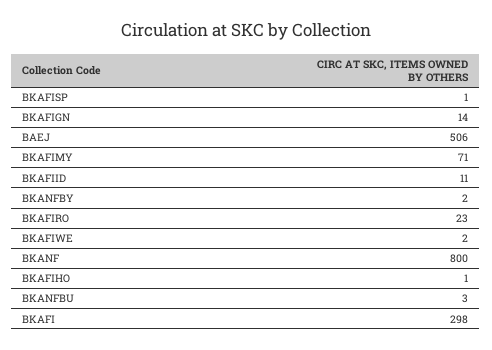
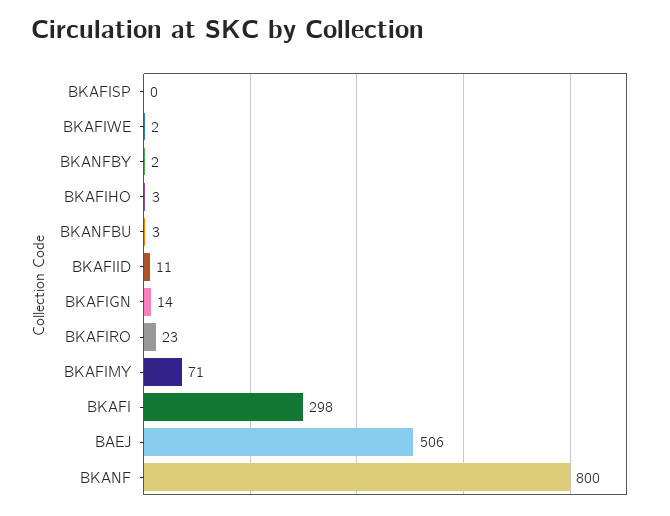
  {
-   "BKAFISP": 1,
+   "BKAFISP": 0,
    "BKAFIGN": 14,
    "BAEJ": 506,
    "BKAFIMY": 71,
    "BKAFIID": 11,
    "BKANFBY": 2,
    "BKAFIRO": 23,
    "BKAFIWE": 2,
    "BKANF": 800,
-   "BKAFIHO": 1,
+   "BKAFIHO": 3,
    "BKANFBU": 3,
    "BKAFI": 298
  }

